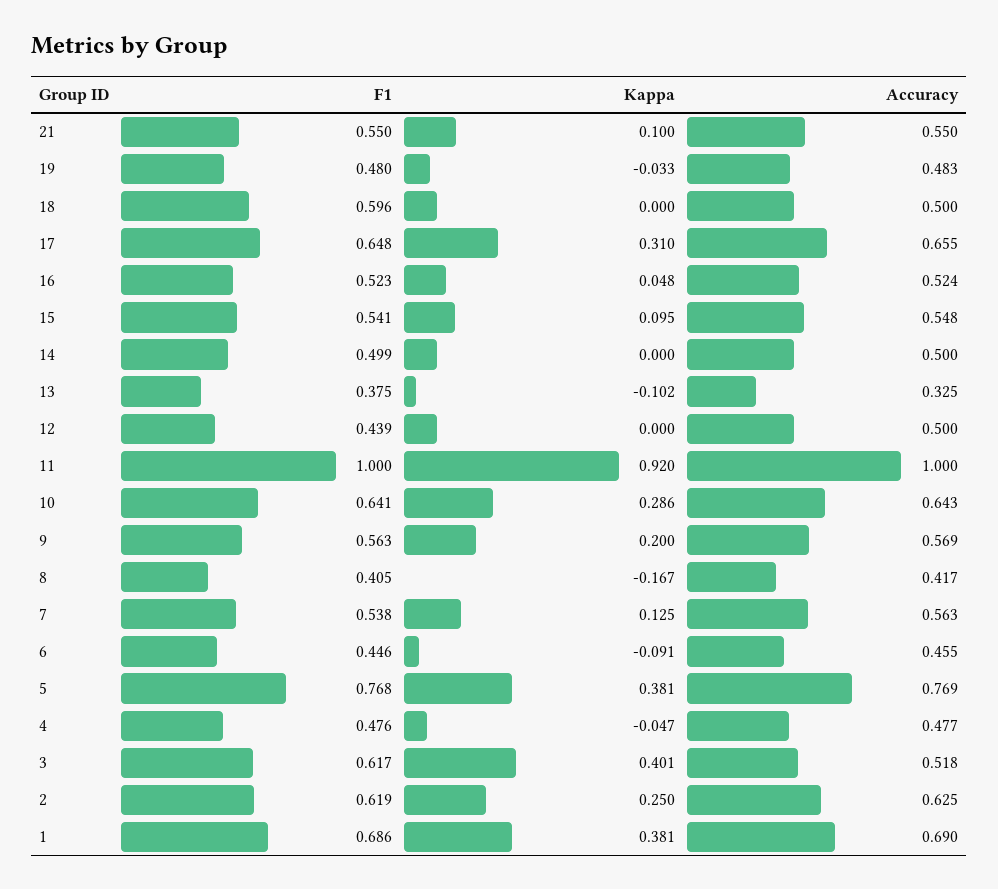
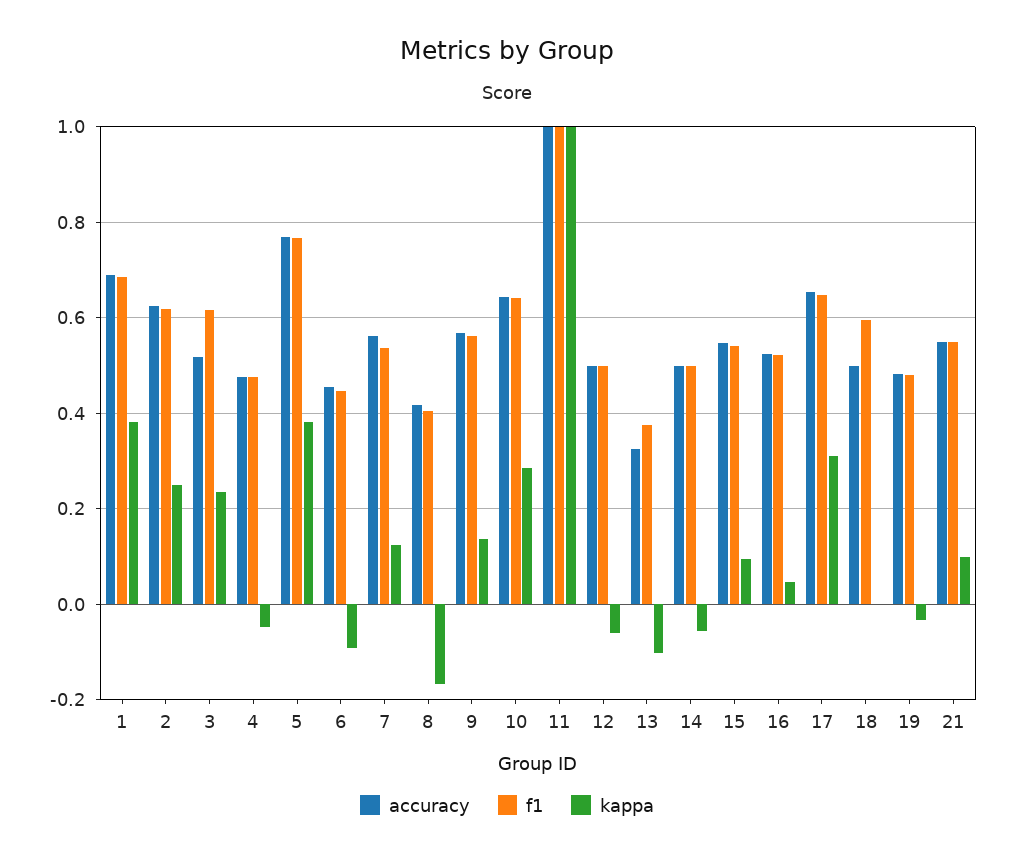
  {
    "F1": {
      "21": 0.55,
      "19": 0.48,
      "18": 0.596,
      "17": 0.648,
      "16": 0.523,
      "15": 0.541,
      "14": 0.499,
      "13": 0.375,
-     "12": 0.439,
+     "12": 0.5,
      "11": 1,
      "10": 0.641,
      "9": 0.563,
      "8": 0.405,
      "7": 0.538,
      "6": 0.446,
      "5": 0.768,
      "4": 0.476,
      "3": 0.617,
      "2": 0.619,
      "1": 0.686
    },
    "Kappa": {
      "21": 0.1,
      "19": -0.033,
      "18": 0,
      "17": 0.31,
      "16": 0.048,
      "15": 0.095,
-     "14": 0,
+     "14": -0.06,
      "13": -0.102,
-     "12": 0,
+     "12": -0.06,
-     "11": 0.92,
+     "11": 1,
      "10": 0.286,
-     "9": 0.2,
+     "9": 0.14,
      "8": -0.167,
      "7": 0.125,
      "6": -0.091,
      "5": 0.381,
      "4": -0.047,
-     "3": 0.401,
+     "3": 0.24,
      "2": 0.25,
      "1": 0.381
    },
    "Accuracy": {
      "21": 0.55,
      "19": 0.483,
      "18": 0.5,
      "17": 0.655,
      "16": 0.524,
      "15": 0.548,
      "14": 0.5,
      "13": 0.325,
      "12": 0.5,
      "11": 1,
      "10": 0.643,
      "9": 0.569,
      "8": 0.417,
      "7": 0.563,
      "6": 0.455,
      "5": 0.769,
      "4": 0.477,
      "3": 0.518,
      "2": 0.625,
      "1": 0.69
    }
  }

